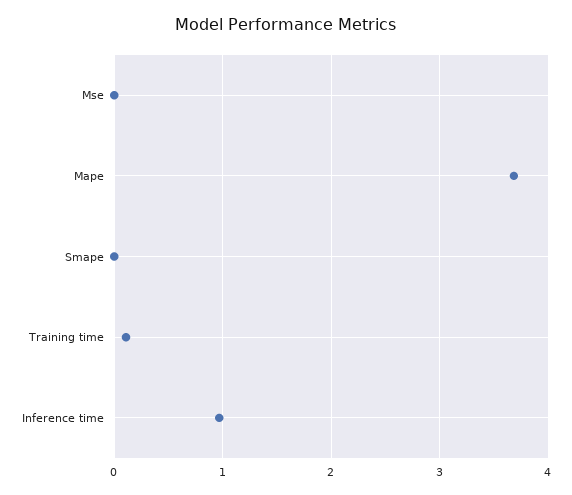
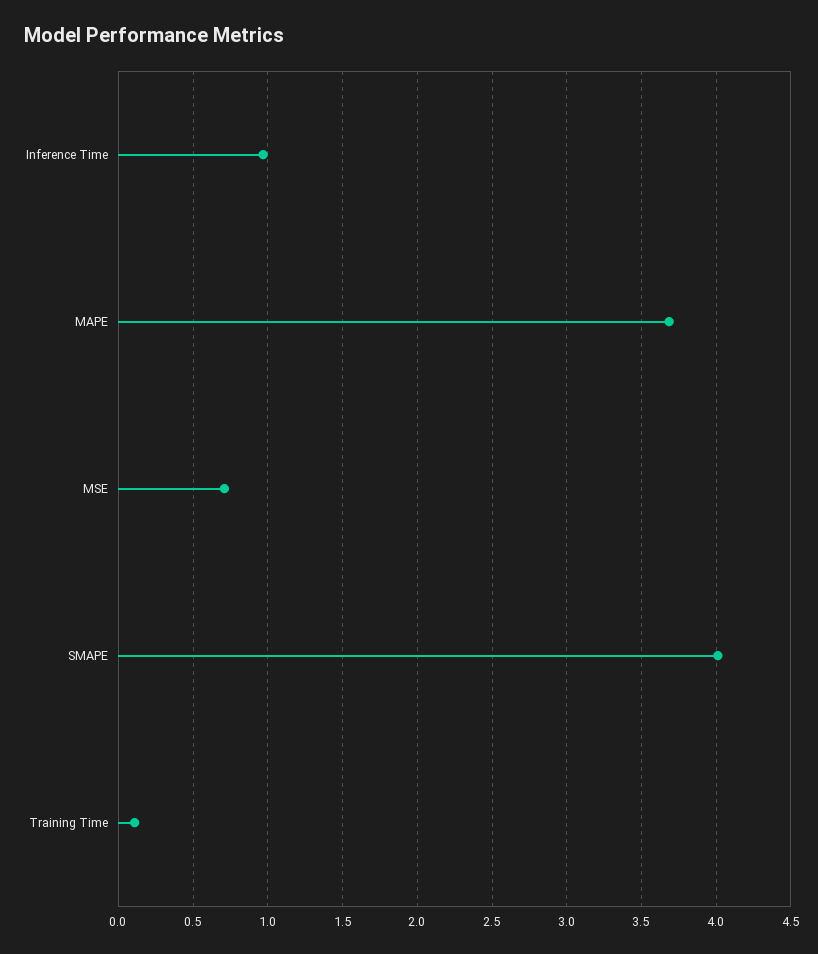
  {
-   "Mse": 0,
+   "Mse": 0.7,
    "Mape": 3.7,
-   "Smape": 0,
+   "Smape": 4,
    "Training time": 0.1,
    "Inference time": 0.95
  }

